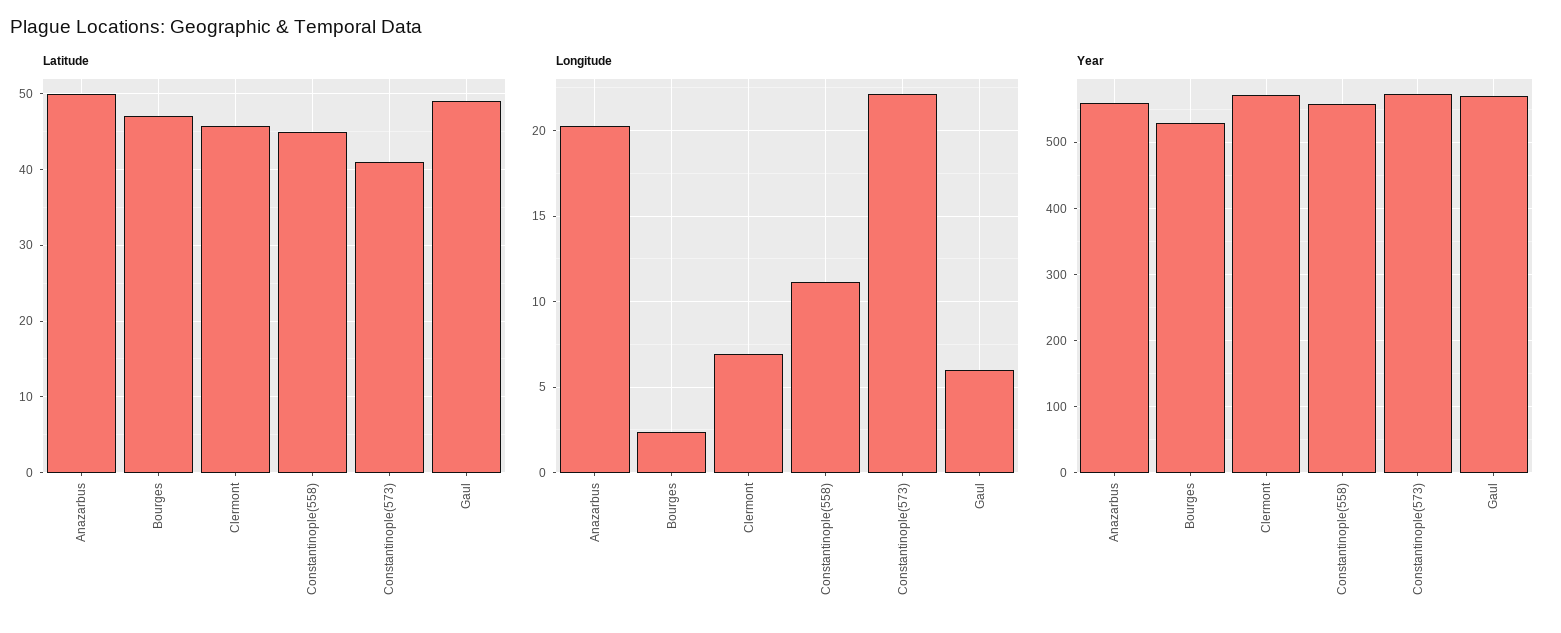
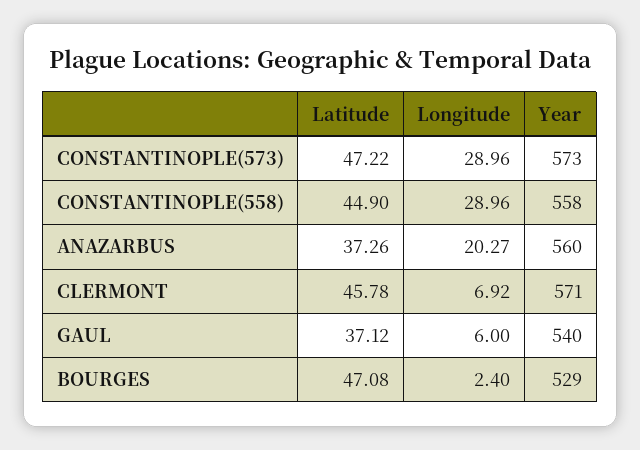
  {
    "Latitude": {
-     "Anazarbus": 50,
+     "Anazarbus": 37.26,
      "Bourges": 47.08,
      "Clermont": 45.78,
      "Constantinople(558)": 44.9,
-     "Constantinople(573)": 41,
+     "Constantinople(573)": 47.22,
-     "Gaul": 49
+     "Gaul": 37.12
    },
    "Longitude": {
      "Anazarbus": 20.27,
      "Bourges": 2.4,
      "Clermont": 6.92,
-     "Constantinople(558)": 11,
+     "Constantinople(558)": 28.96,
-     "Constantinople(573)": 22,
+     "Constantinople(573)": 28.96,
      "Gaul": 6
    },
    "Year": {
      "Anazarbus": 560,
      "Bourges": 529,
      "Clermont": 571,
      "Constantinople(558)": 558,
      "Constantinople(573)": 573,
-     "Gaul": 570
+     "Gaul": 540
    }
  }

